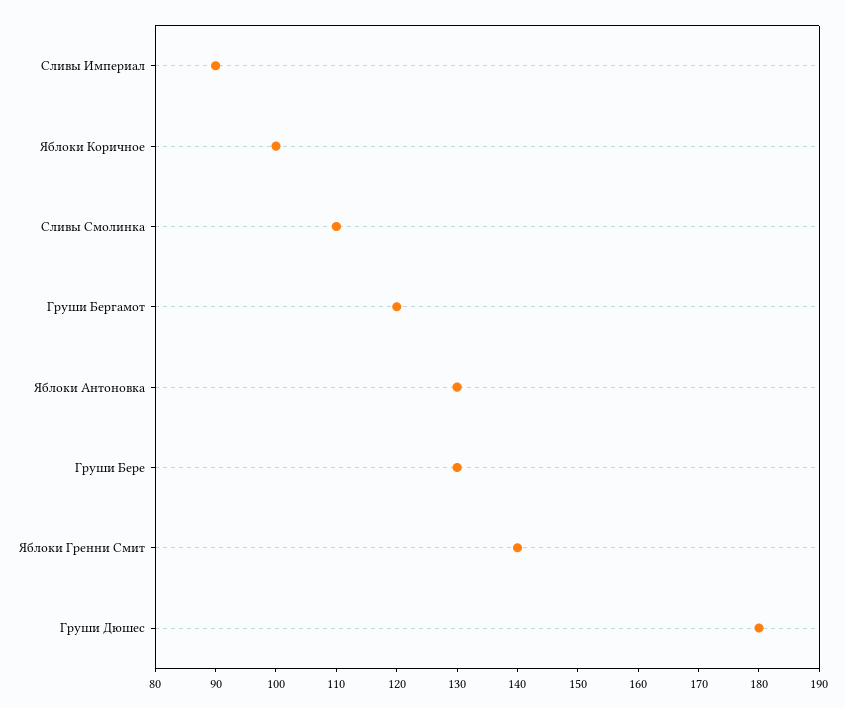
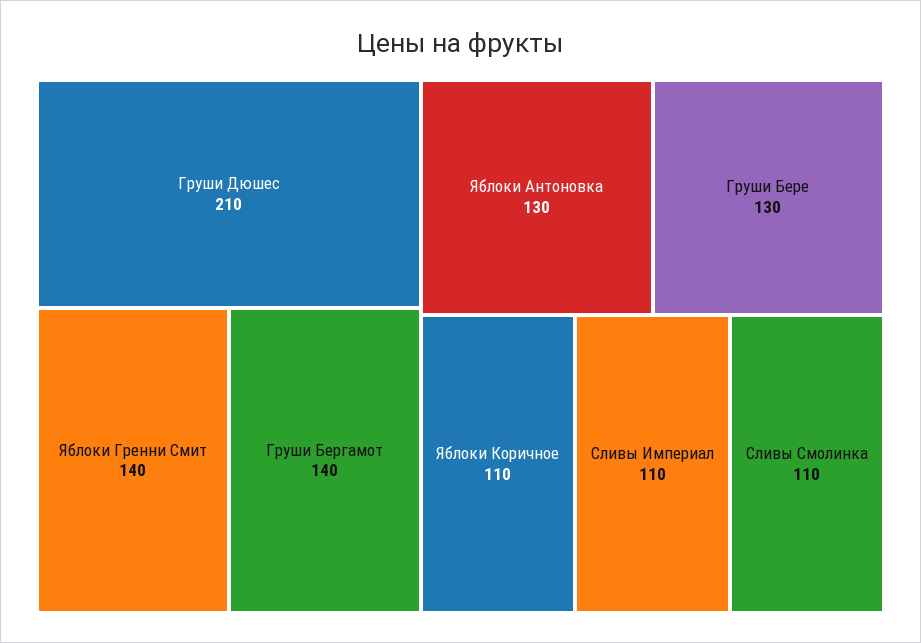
  {
-   "Сливы Империал": 90,
+   "Сливы Империал": 110,
-   "Яблоки Коричное": 100,
+   "Яблоки Коричное": 110,
    "Сливы Смолинка": 110,
-   "Груши Бергамот": 120,
+   "Груши Бергамот": 140,
    "Яблоки Антоновка": 130,
    "Груши Бере": 130,
    "Яблоки Гренни Смит": 140,
-   "Груши Дюшес": 180
+   "Груши Дюшес": 210
  }

